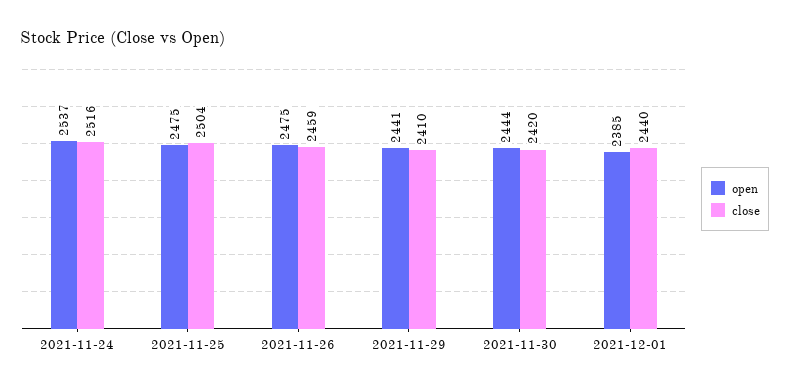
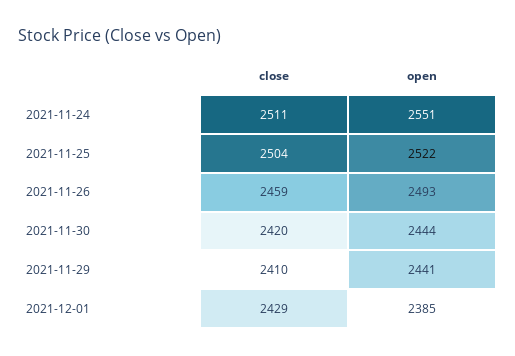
  {
    "open": {
-     "2021-11-24": 2537,
+     "2021-11-24": 2551,
-     "2021-11-25": 2475,
+     "2021-11-25": 2522,
-     "2021-11-26": 2475,
+     "2021-11-26": 2493,
      "2021-11-29": 2441,
      "2021-11-30": 2444,
      "2021-12-01": 2385
    },
    "close": {
-     "2021-11-24": 2516,
+     "2021-11-24": 2511,
      "2021-11-25": 2504,
      "2021-11-26": 2459,
      "2021-11-29": 2410,
      "2021-11-30": 2420,
-     "2021-12-01": 2440
+     "2021-12-01": 2429
    }
  }

